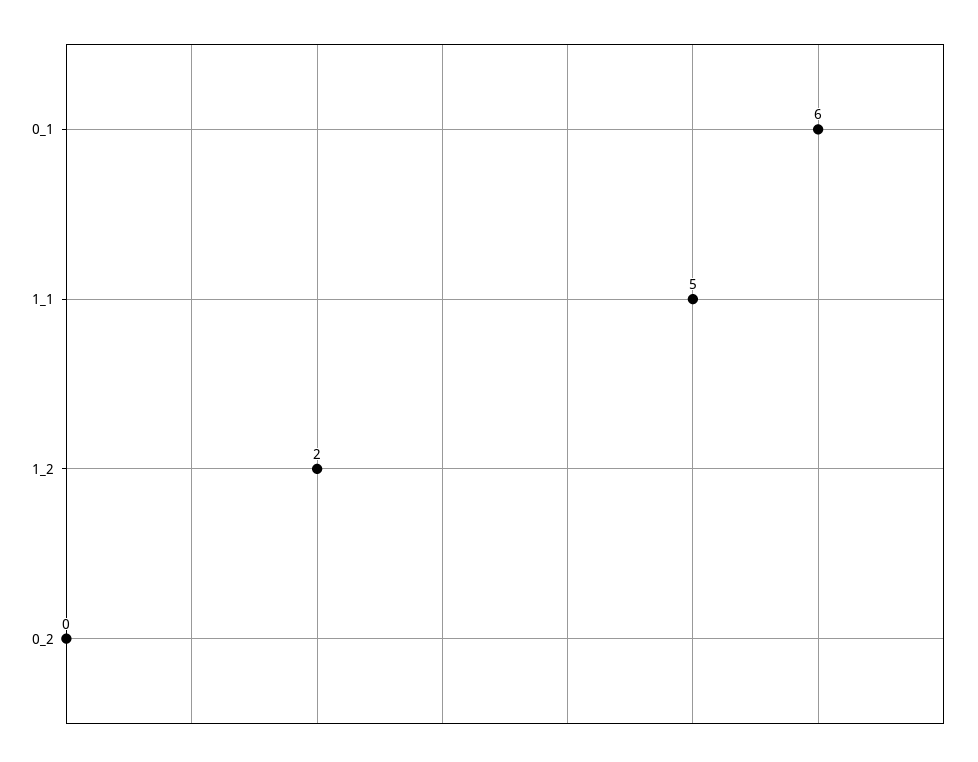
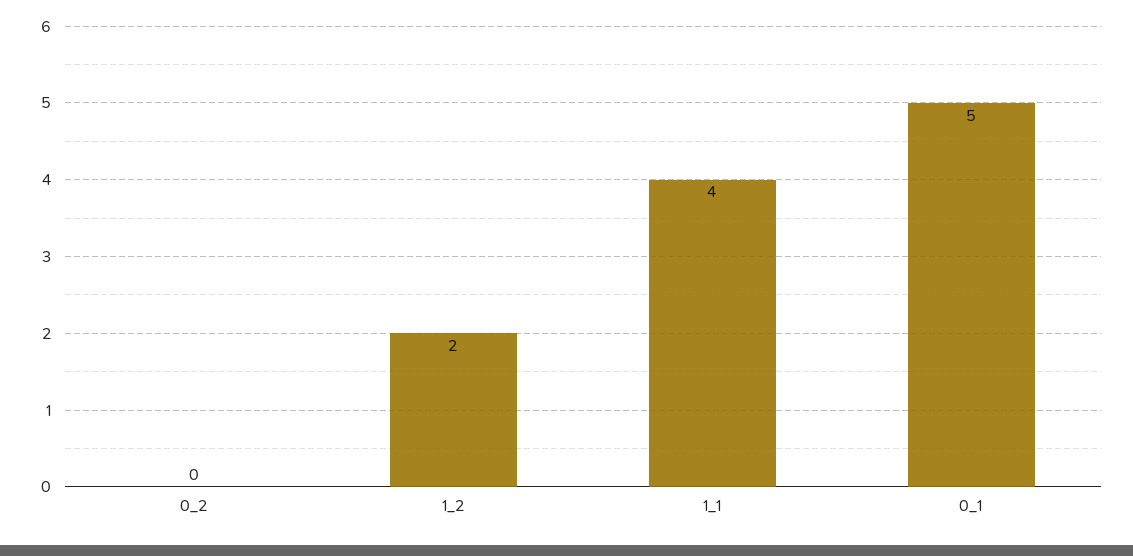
  {
-   "0_1": 6,
+   "0_1": 5,
-   "1_1": 5,
+   "1_1": 4,
    "1_2": 2,
    "0_2": 0
  }

